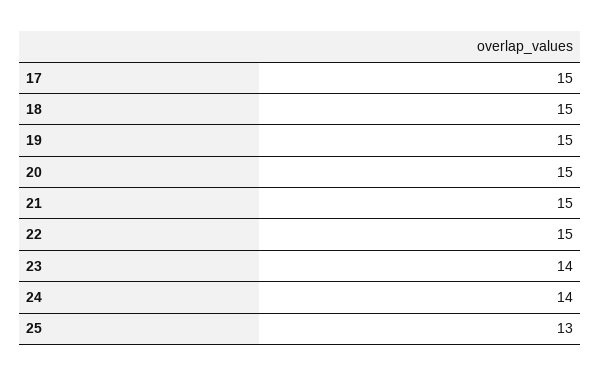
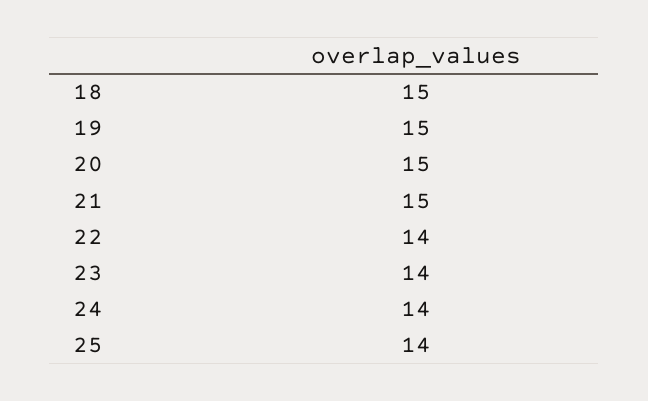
  {
-   "17": 15,
    "18": 15,
    "19": 15,
    "20": 15,
    "21": 15,
-   "22": 15,
+   "22": 14,
    "23": 14,
    "24": 14,
-   "25": 13
+   "25": 14
  }

